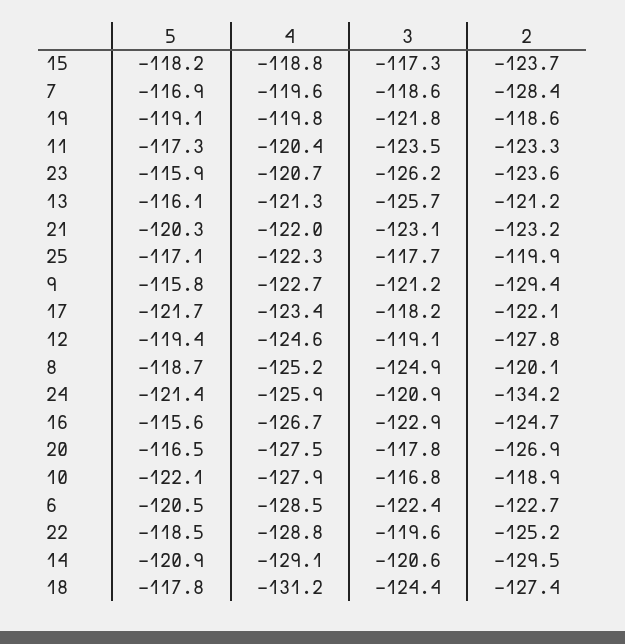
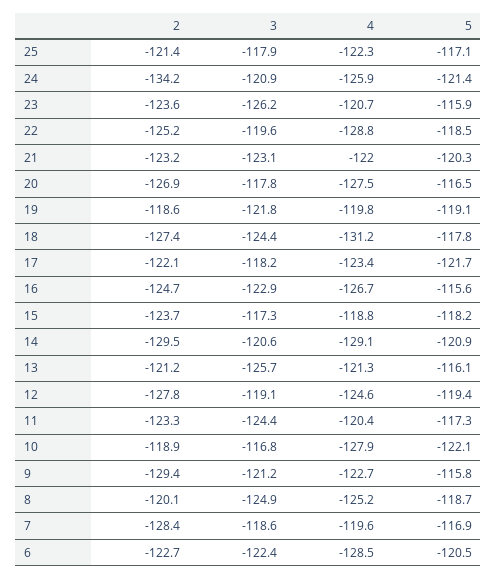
  {
    "5": {
      "15": -118.2,
      "7": -116.9,
      "19": -119.1,
      "11": -117.3,
      "23": -115.9,
      "13": -116.1,
      "21": -120.3,
      "25": -117.1,
      "9": -115.8,
      "17": -121.7,
      "12": -119.4,
      "8": -118.7,
      "24": -121.4,
      "16": -115.6,
      "20": -116.5,
      "10": -122.1,
      "6": -120.5,
      "22": -118.5,
      "14": -120.9,
      "18": -117.8
    },
    "4": {
      "15": -118.8,
      "7": -119.6,
      "19": -119.8,
      "11": -120.4,
      "23": -120.7,
      "13": -121.3,
      "21": -122,
      "25": -122.3,
      "9": -122.7,
      "17": -123.4,
      "12": -124.6,
      "8": -125.2,
      "24": -125.9,
      "16": -126.7,
      "20": -127.5,
      "10": -127.9,
      "6": -128.5,
      "22": -128.8,
      "14": -129.1,
      "18": -131.2
    },
    "3": {
      "15": -117.3,
      "7": -118.6,
      "19": -121.8,
-     "11": -123.5,
+     "11": -124.4,
      "23": -126.2,
      "13": -125.7,
      "21": -123.1,
-     "25": -117.7,
+     "25": -117.9,
      "9": -121.2,
      "17": -118.2,
      "12": -119.1,
      "8": -124.9,
      "24": -120.9,
      "16": -122.9,
      "20": -117.8,
      "10": -116.8,
      "6": -122.4,
      "22": -119.6,
      "14": -120.6,
      "18": -124.4
    },
    "2": {
      "15": -123.7,
      "7": -128.4,
      "19": -118.6,
      "11": -123.3,
      "23": -123.6,
      "13": -121.2,
      "21": -123.2,
-     "25": -119.9,
+     "25": -121.4,
      "9": -129.4,
      "17": -122.1,
      "12": -127.8,
      "8": -120.1,
      "24": -134.2,
      "16": -124.7,
      "20": -126.9,
      "10": -118.9,
      "6": -122.7,
      "22": -125.2,
      "14": -129.5,
      "18": -127.4
    }
  }

